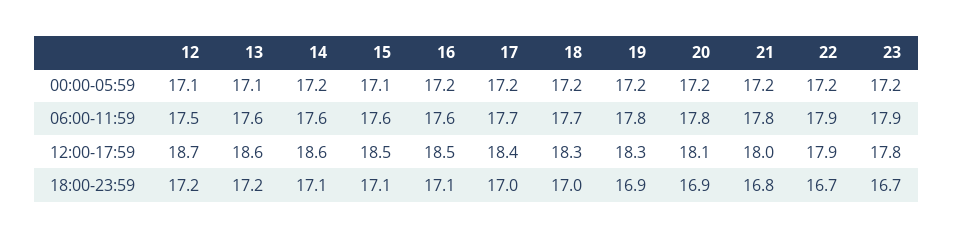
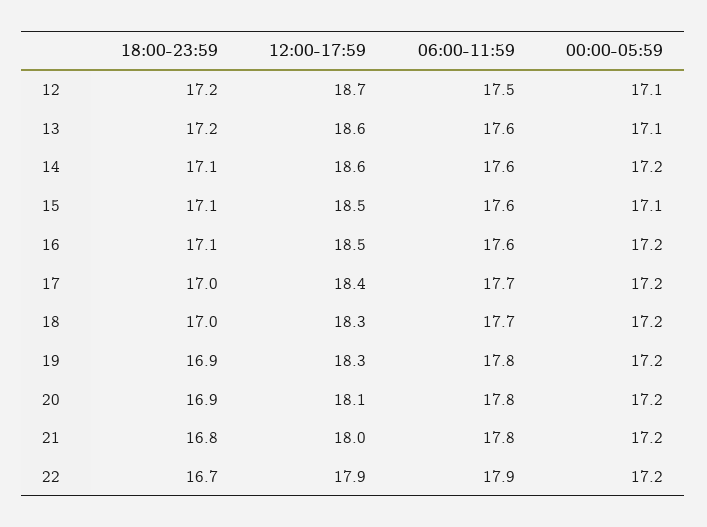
  {
    "12": {
      "00:00-05:59": 17.1,
      "06:00-11:59": 17.5,
      "12:00-17:59": 18.7,
      "18:00-23:59": 17.2
    },
    "13": {
      "00:00-05:59": 17.1,
      "06:00-11:59": 17.6,
      "12:00-17:59": 18.6,
      "18:00-23:59": 17.2
    },
    "14": {
      "00:00-05:59": 17.2,
      "06:00-11:59": 17.6,
      "12:00-17:59": 18.6,
      "18:00-23:59": 17.1
    },
    "15": {
      "00:00-05:59": 17.1,
      "06:00-11:59": 17.6,
      "12:00-17:59": 18.5,
      "18:00-23:59": 17.1
    },
    "16": {
      "00:00-05:59": 17.2,
      "06:00-11:59": 17.6,
      "12:00-17:59": 18.5,
      "18:00-23:59": 17.1
    },
    "17": {
      "00:00-05:59": 17.2,
      "06:00-11:59": 17.7,
      "12:00-17:59": 18.4,
      "18:00-23:59": 17
    },
    "18": {
      "00:00-05:59": 17.2,
      "06:00-11:59": 17.7,
      "12:00-17:59": 18.3,
      "18:00-23:59": 17
    },
    "19": {
      "00:00-05:59": 17.2,
      "06:00-11:59": 17.8,
      "12:00-17:59": 18.3,
      "18:00-23:59": 16.9
    },
    "20": {
      "00:00-05:59": 17.2,
      "06:00-11:59": 17.8,
      "12:00-17:59": 18.1,
      "18:00-23:59": 16.9
    },
    "21": {
      "00:00-05:59": 17.2,
      "06:00-11:59": 17.8,
      "12:00-17:59": 18,
      "18:00-23:59": 16.8
    },
    "22": {
      "00:00-05:59": 17.2,
      "06:00-11:59": 17.9,
      "12:00-17:59": 17.9,
      "18:00-23:59": 16.7
-   },
+   }
-   "23": {
-     "00:00-05:59": 17.2,
-     "06:00-11:59": 17.9,
-     "12:00-17:59": 17.8,
-     "18:00-23:59": 16.7
-   }
  }

